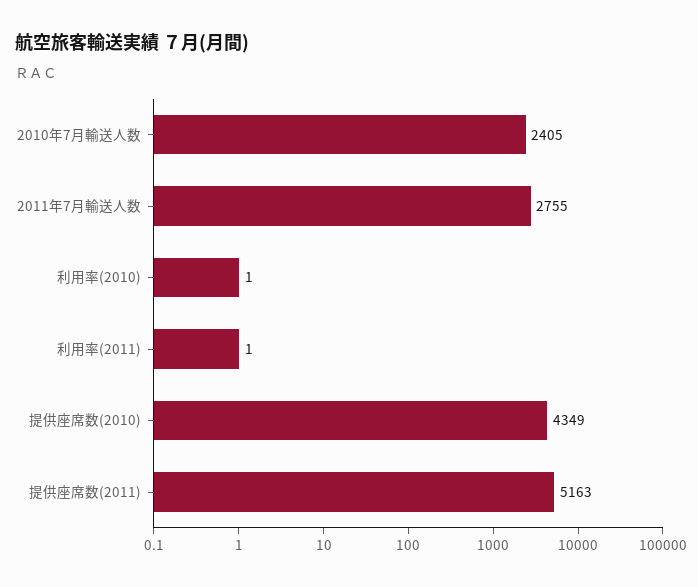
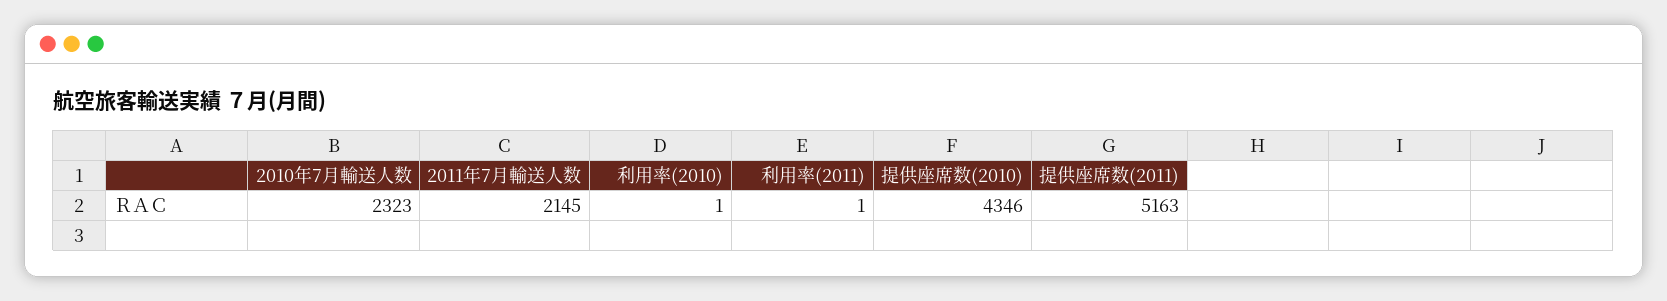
  {
-   "2010年7月輸送人数": 2405,
+   "2010年7月輸送人数": 2323,
-   "2011年7月輸送人数": 2755,
+   "2011年7月輸送人数": 2145,
    "利用率(2010)": 1,
    "利用率(2011)": 1,
-   "提供座席数(2010)": 4349,
+   "提供座席数(2010)": 4346,
    "提供座席数(2011)": 5163
  }

